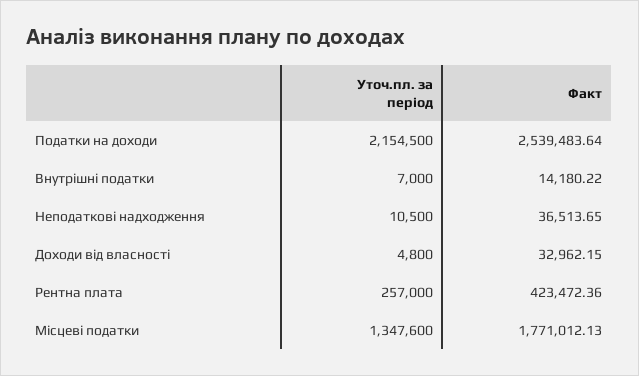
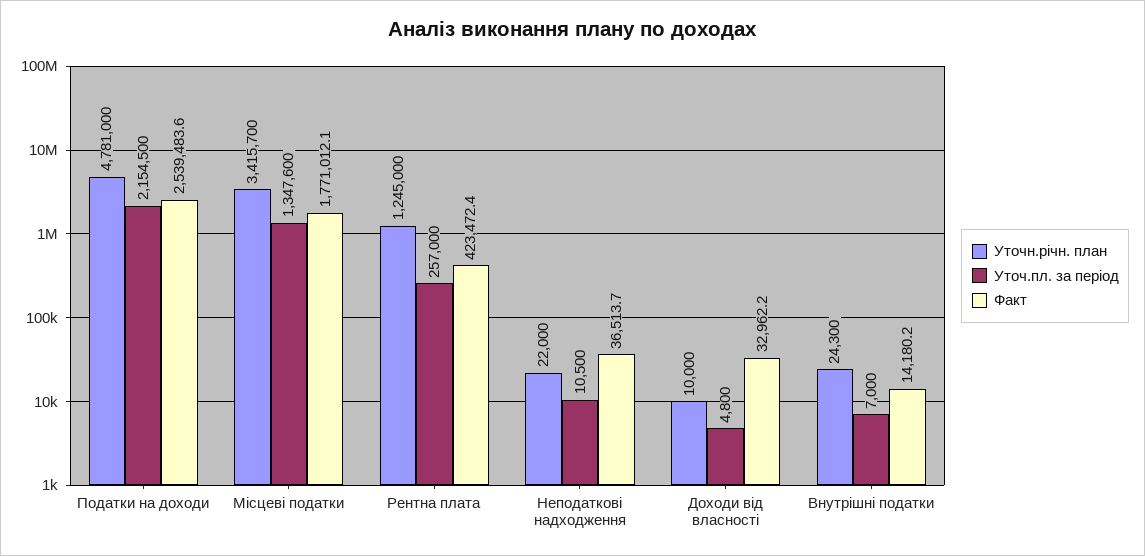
  {
    "Уточ.пл. за період": {
      "Податки на доходи": 2154500,
      "Внутрішні податки": 7000,
      "Неподаткові надходження": 10500,
      "Доходи від власності": 4800,
      "Рентна плата": 257000,
      "Місцеві податки": 1347600
    },
    "Факт": {
      "Податки на доходи": 2539483.64,
      "Внутрішні податки": 14180.22,
      "Неподаткові надходження": 36513.65,
      "Доходи від власності": 32962.15,
      "Рентна плата": 423472.36,
      "Місцеві податки": 1771012.13
-   }
+   },
+   "Уточн.річн. план": {
+     "Податки на доходи": 4781000,
+     "Місцеві податки": 3415700,
+     "Рентна плата": 1245000,
+     "Неподаткові надходження": 22000,
+     "Доходи від власності": 10000,
+     "Внутрішні податки": 24300
+   }
  }

